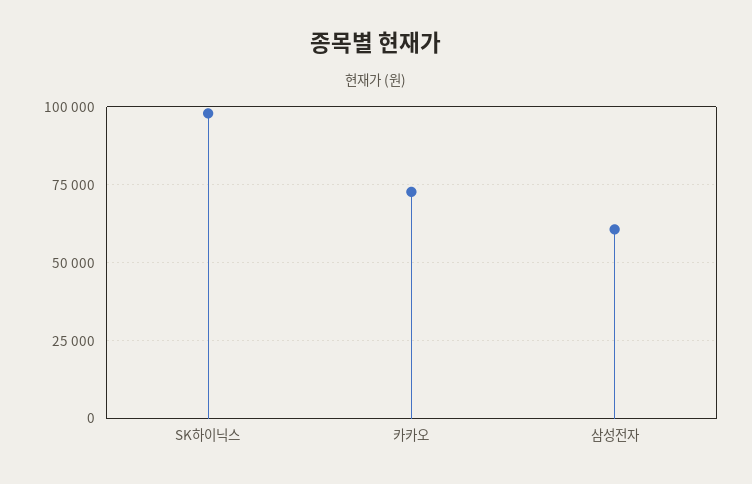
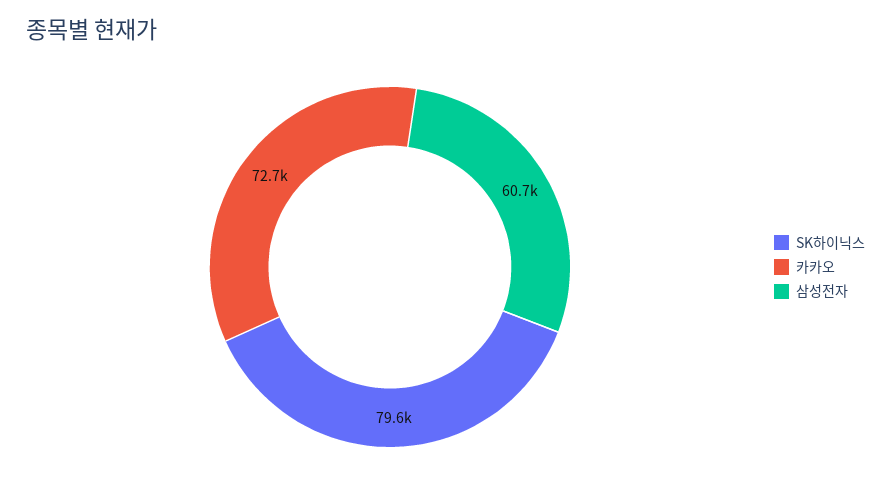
  {
-   "SK하이닉스": 97500,
+   "SK하이닉스": 79600,
    "카카오": 72700,
    "삼성전자": 60700
  }

